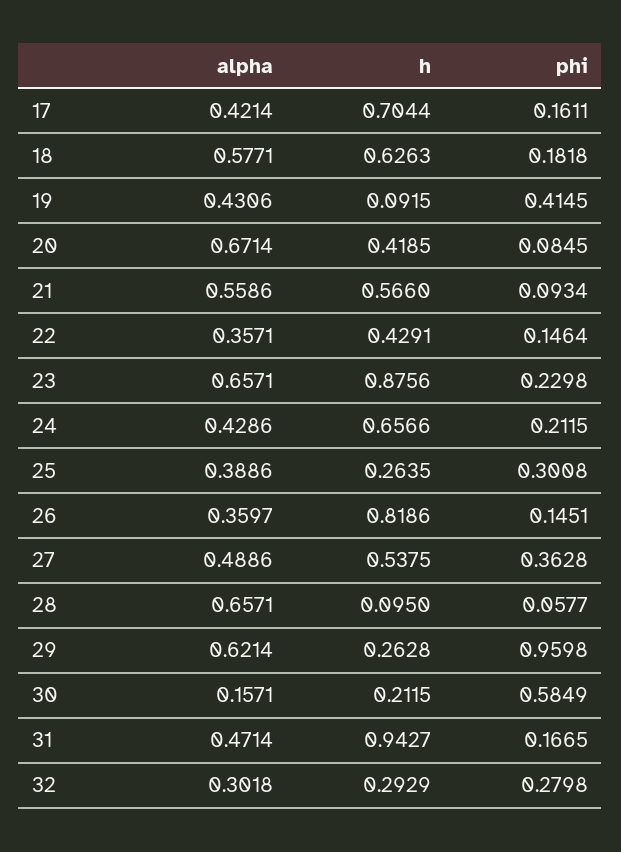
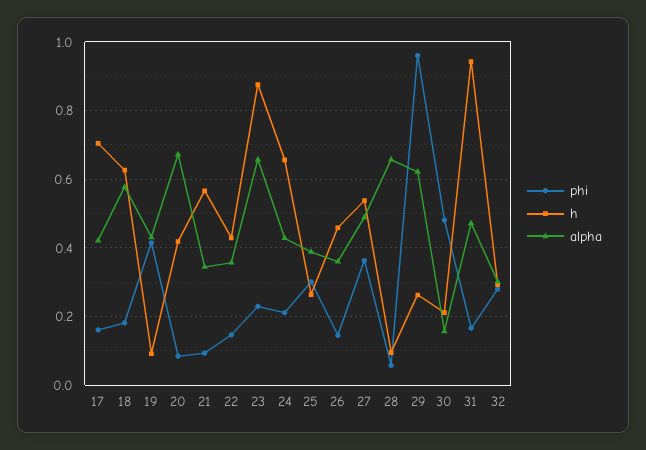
  {
    "alpha": {
      "17": 0.4214,
      "18": 0.5771,
      "19": 0.4306,
      "20": 0.6714,
-     "21": 0.5586,
+     "21": 0.34,
      "22": 0.3571,
      "23": 0.6571,
      "24": 0.4286,
      "25": 0.3886,
      "26": 0.3597,
      "27": 0.4886,
      "28": 0.6571,
      "29": 0.6214,
      "30": 0.1571,
      "31": 0.4714,
      "32": 0.3018
    },
    "h": {
      "17": 0.7044,
      "18": 0.6263,
      "19": 0.0915,
      "20": 0.4185,
      "21": 0.566,
      "22": 0.4291,
      "23": 0.8756,
      "24": 0.6566,
      "25": 0.2635,
-     "26": 0.8186,
+     "26": 0.46,
      "27": 0.5375,
      "28": 0.095,
      "29": 0.2628,
      "30": 0.2115,
      "31": 0.9427,
      "32": 0.2929
    },
    "phi": {
      "17": 0.1611,
      "18": 0.1818,
      "19": 0.4145,
      "20": 0.0845,
      "21": 0.0934,
      "22": 0.1464,
      "23": 0.2298,
      "24": 0.2115,
      "25": 0.3008,
      "26": 0.1451,
      "27": 0.3628,
      "28": 0.0577,
      "29": 0.9598,
-     "30": 0.5849,
+     "30": 0.48,
      "31": 0.1665,
      "32": 0.2798
    }
  }

